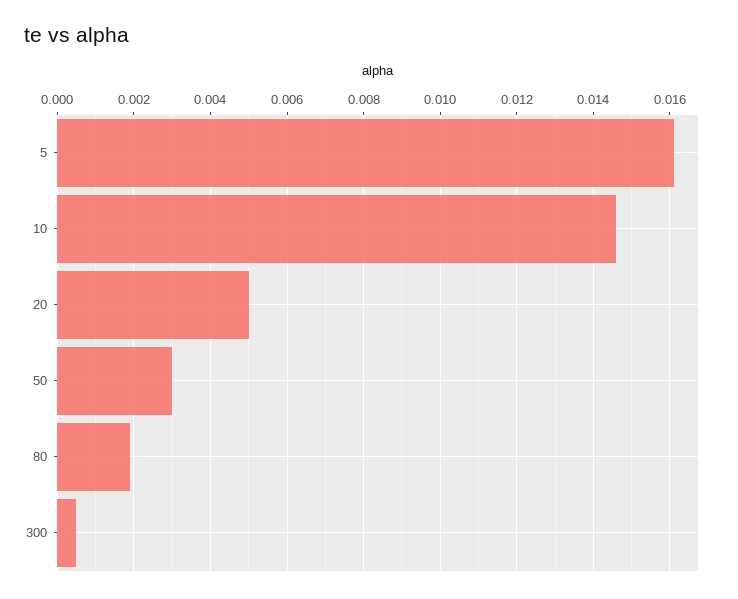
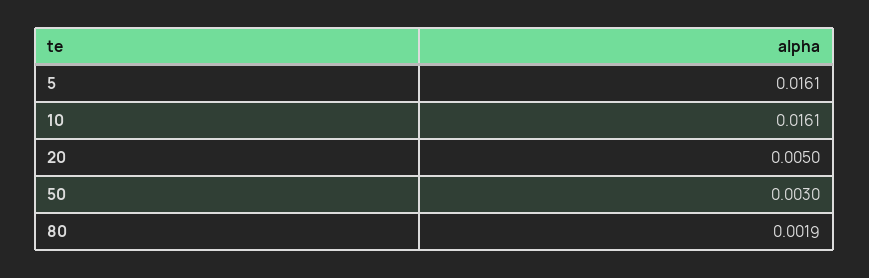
  {
    "5": 0.0161,
-   "10": 0.0145,
+   "10": 0.0161,
    "20": 0.005,
    "50": 0.003,
-   "80": 0.0019,
+   "80": 0.0019
-   "300": 0.0005
  }

